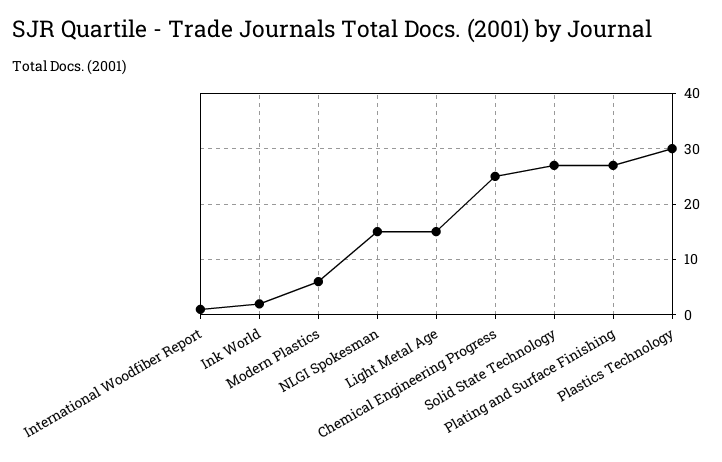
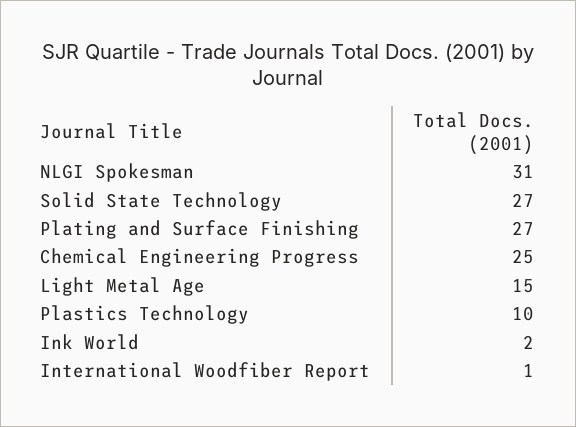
  {
    "International Woodfiber Report": 1,
    "Ink World": 2,
-   "Modern Plastics": 5,
-   "NLGI Spokesman": 15,
+   "NLGI Spokesman": 31,
    "Light Metal Age": 15,
    "Chemical Engineering Progress": 25,
    "Solid State Technology": 27,
    "Plating and Surface Finishing": 27,
-   "Plastics Technology": 30
+   "Plastics Technology": 10
  }

